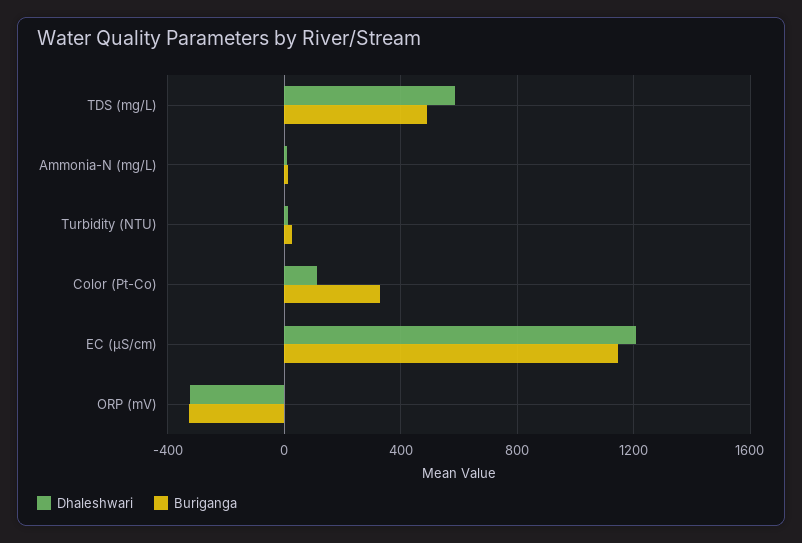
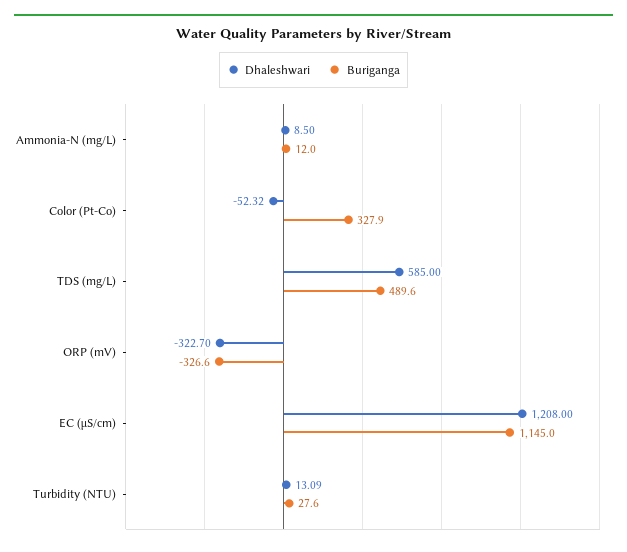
  {
    "Dhaleshwari": {
      "TDS (mg/L)": 585,
      "Ammonia-N (mg/L)": 8.5,
      "Turbidity (NTU)": 13.09,
-     "Color (Pt-Co)": 100,
+     "Color (Pt-Co)": -52.32,
      "EC (µS/cm)": 1208,
      "ORP (mV)": -322.7
    },
    "Buriganga": {
      "TDS (mg/L)": 489.6,
      "Ammonia-N (mg/L)": 12,
      "Turbidity (NTU)": 27.6,
      "Color (Pt-Co)": 327.9,
      "EC (µS/cm)": 1145,
      "ORP (mV)": -326.6
    }
  }

